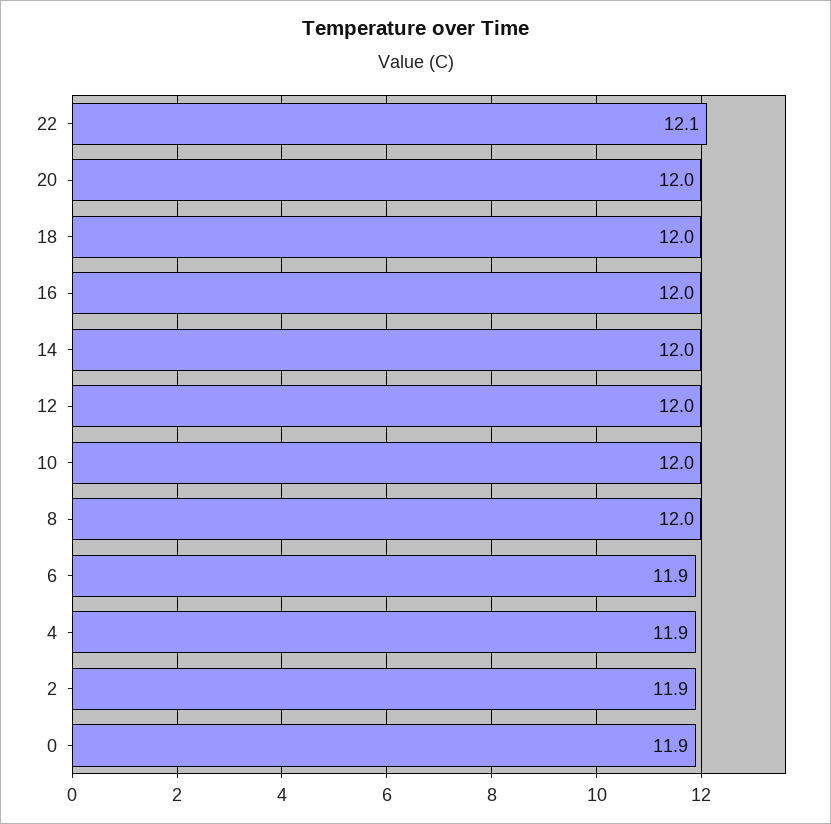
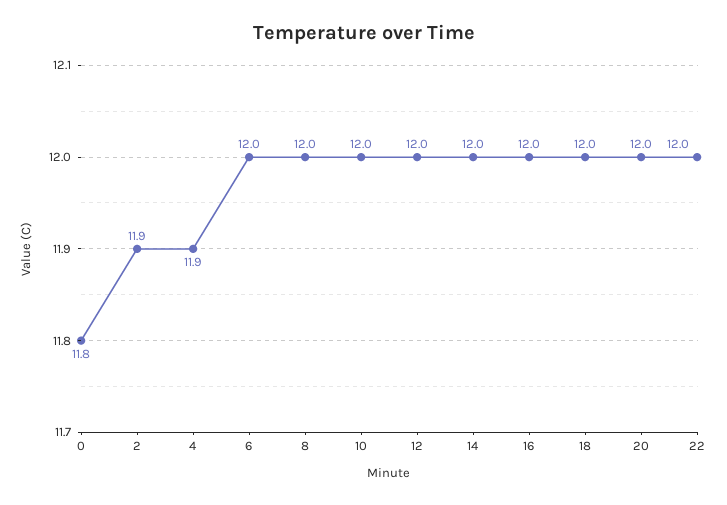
  {
-   "22": 12.1,
+   "22": 12,
    "20": 12,
    "18": 12,
    "16": 12,
    "14": 12,
    "12": 12,
    "10": 12,
    "8": 12,
-   "6": 11.9,
+   "6": 12,
    "4": 11.9,
    "2": 11.9,
-   "0": 11.9
+   "0": 11.8
  }

